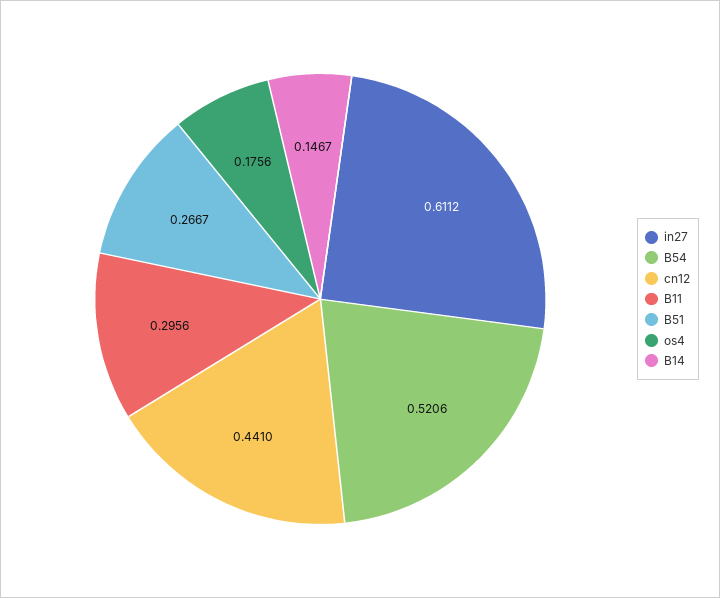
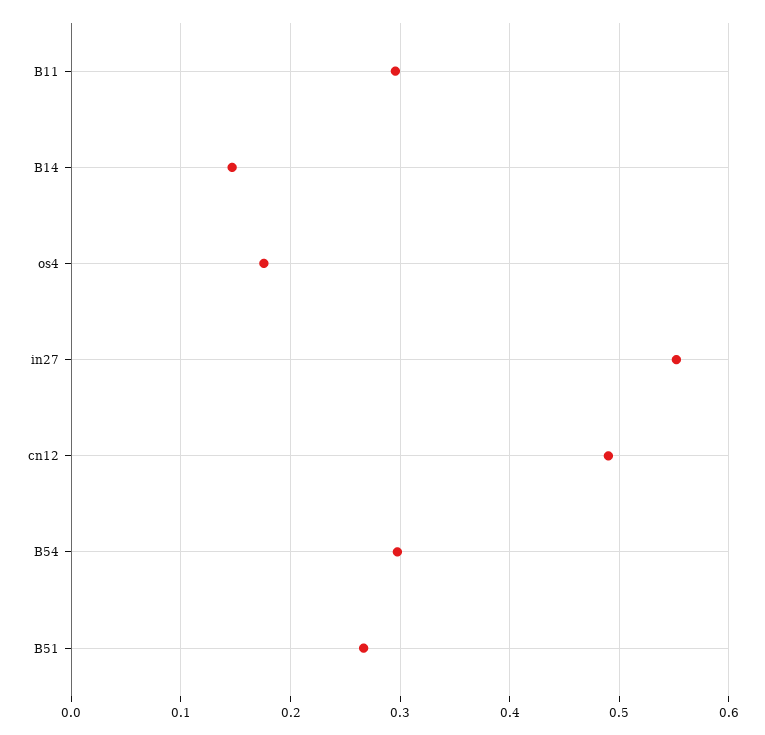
  {
-   "in27": 0.6112,
+   "in27": 0.55,
-   "B54": 0.5206,
+   "B54": 0.3,
-   "cn12": 0.441,
+   "cn12": 0.49,
    "B11": 0.2956,
    "B51": 0.2667,
    "os4": 0.1756,
    "B14": 0.1467
  }

